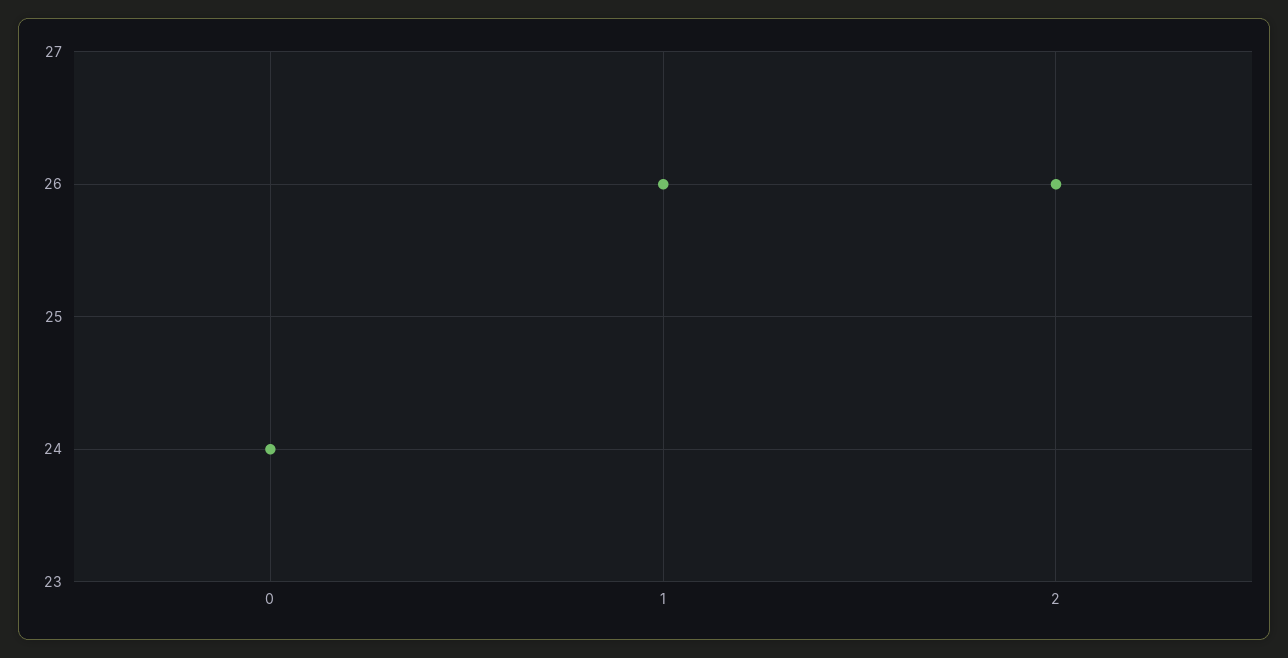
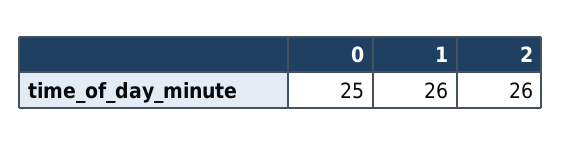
  {
-   "0": 24,
+   "0": 25,
    "1": 26,
    "2": 26
  }

